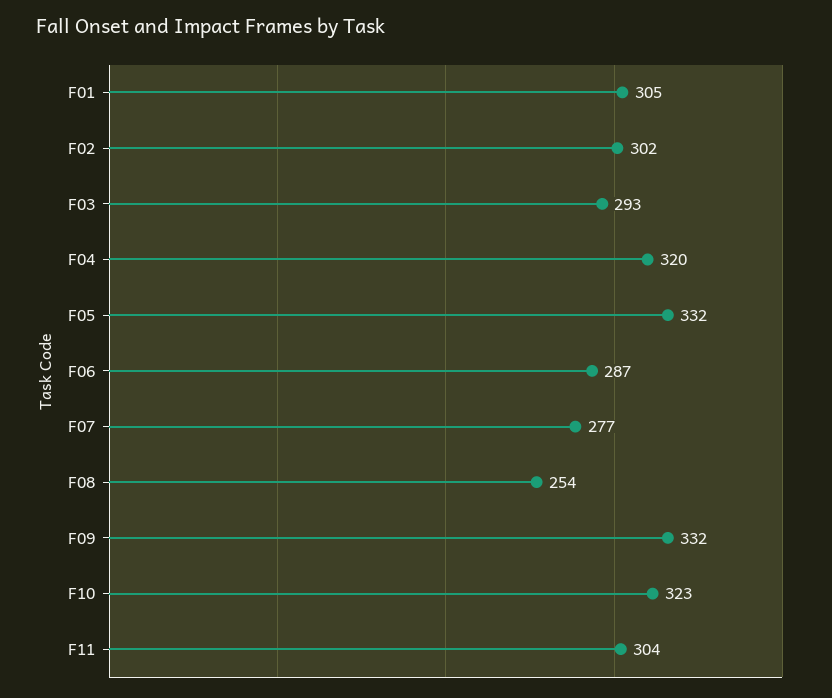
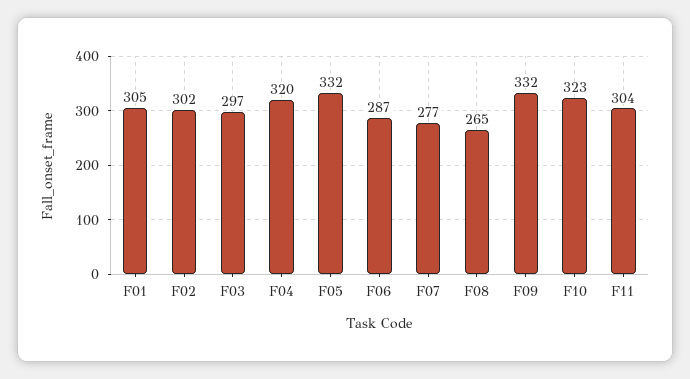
  {
    "F01": 305,
    "F02": 302,
-   "F03": 293,
+   "F03": 297,
    "F04": 320,
    "F05": 332,
    "F06": 287,
    "F07": 277,
-   "F08": 254,
+   "F08": 265,
    "F09": 332,
    "F10": 323,
    "F11": 304
  }

